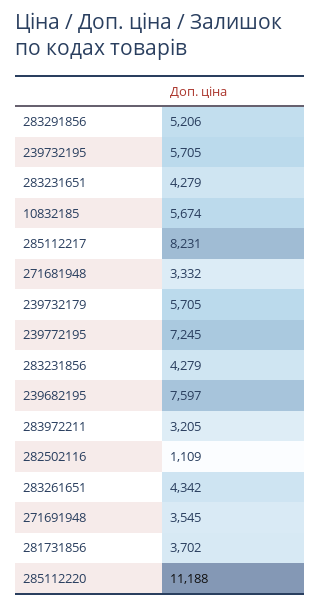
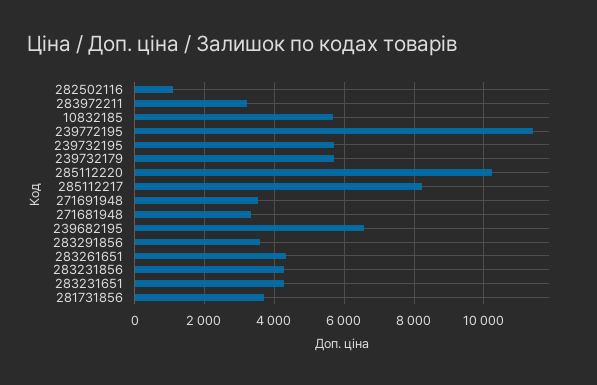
  {
-   "283291856": 5206,
+   "283291856": 3600,
    "239732195": 5705,
    "283231651": 4279,
    "10832185": 5674,
    "285112217": 8231,
    "271681948": 3332,
    "239732179": 5705,
-   "239772195": 7245,
+   "239772195": 11400,
    "283231856": 4279,
-   "239682195": 7597,
+   "239682195": 6600,
    "283972211": 3205,
    "282502116": 1109,
    "283261651": 4342,
    "271691948": 3545,
    "281731856": 3702,
-   "285112220": 11188
+   "285112220": 10200
  }

